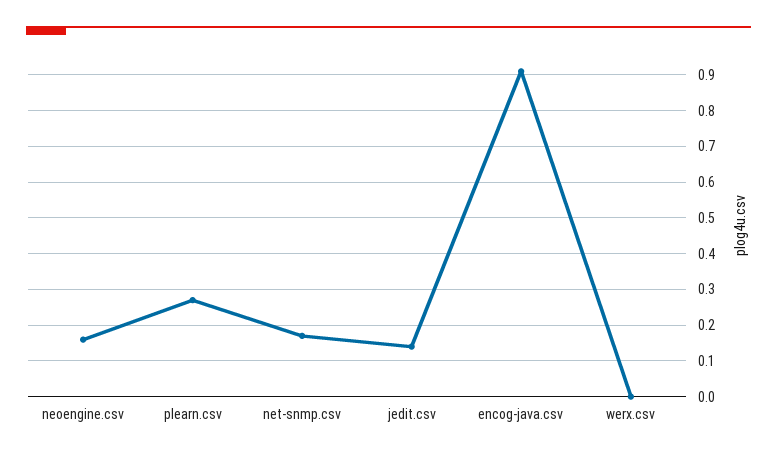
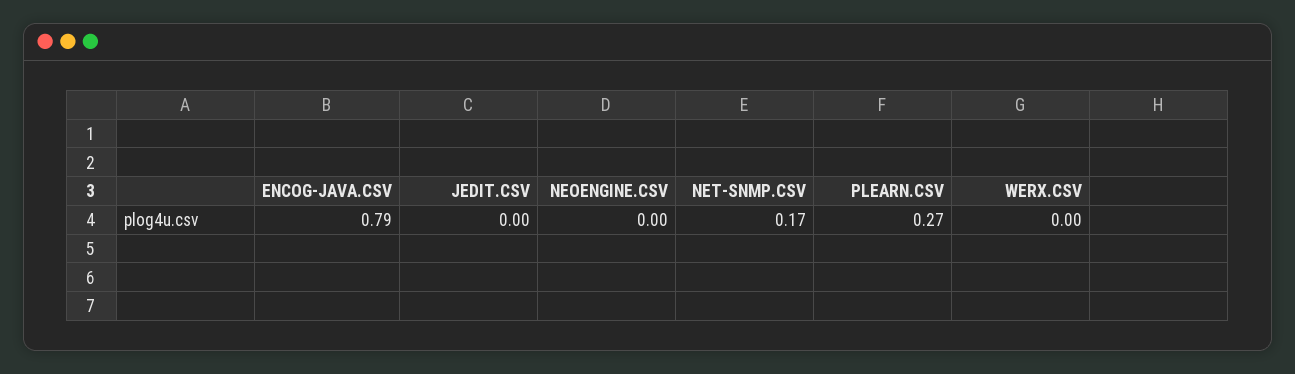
  {
-   "neoengine.csv": 0.15,
+   "neoengine.csv": 0,
    "plearn.csv": 0.27,
    "net-snmp.csv": 0.17,
-   "jedit.csv": 0.15,
+   "jedit.csv": 0,
-   "encog-java.csv": 0.9,
+   "encog-java.csv": 0.79,
    "werx.csv": 0
  }

